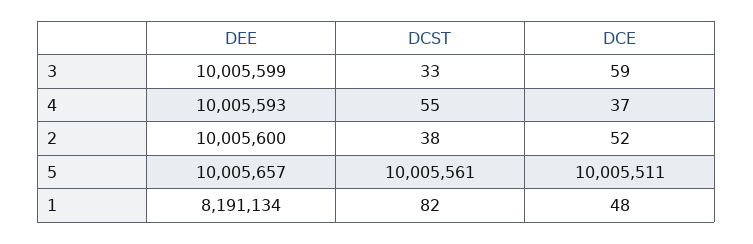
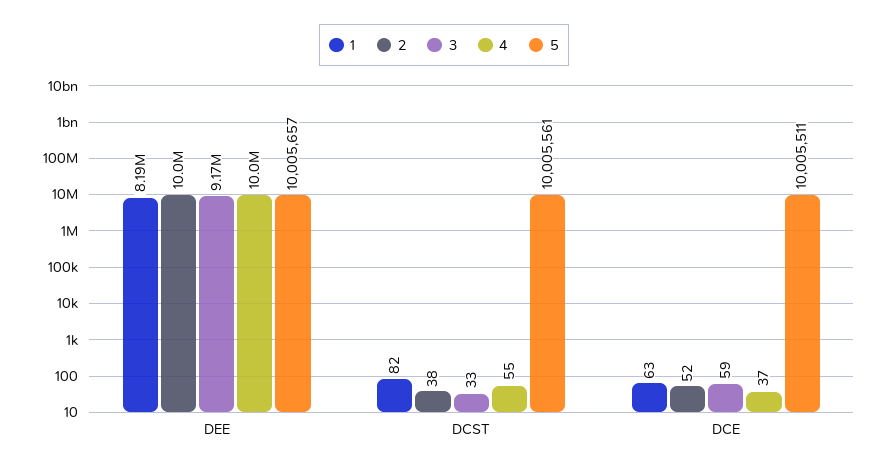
  {
    "3": {
-     "DEE": 10005599,
+     "DEE": 9170000,
      "DCST": 33,
      "DCE": 59
    },
    "4": {
      "DEE": 10005593,
      "DCST": 55,
      "DCE": 37
    },
    "2": {
      "DEE": 10005600,
      "DCST": 38,
      "DCE": 52
    },
    "5": {
      "DEE": 10005657,
      "DCST": 10005561,
      "DCE": 10005511
    },
    "1": {
      "DEE": 8191134,
      "DCST": 82,
-     "DCE": 48
+     "DCE": 63
    }
  }

